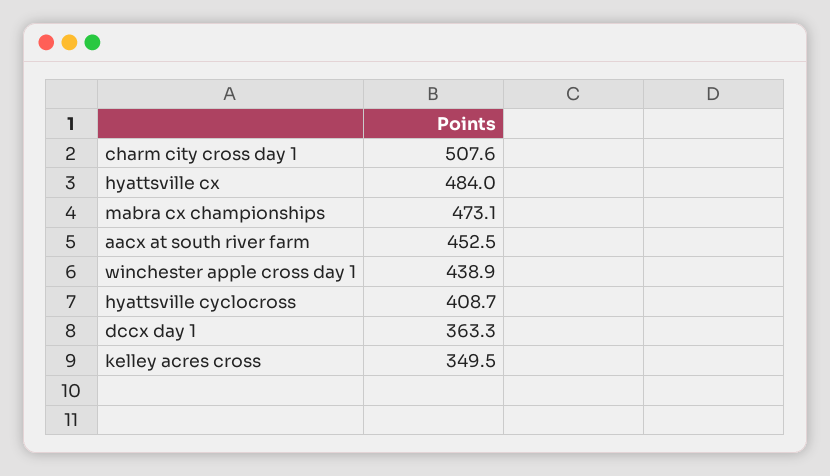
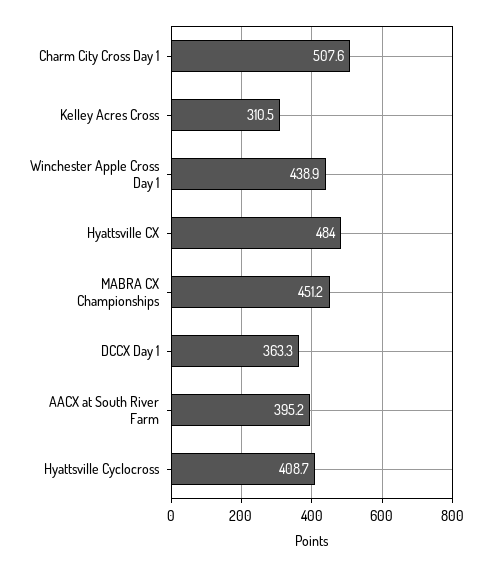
  {
    "charm city cross day 1": 507.6,
    "hyattsville cx": 484,
-   "mabra cx championships": 473.1,
+   "mabra cx championships": 451.2,
-   "aacx at south river farm": 452.5,
+   "aacx at south river farm": 395.2,
    "winchester apple cross day 1": 438.9,
    "hyattsville cyclocross": 408.7,
    "dccx day 1": 363.3,
-   "kelley acres cross": 349.5
+   "kelley acres cross": 310.5
  }

